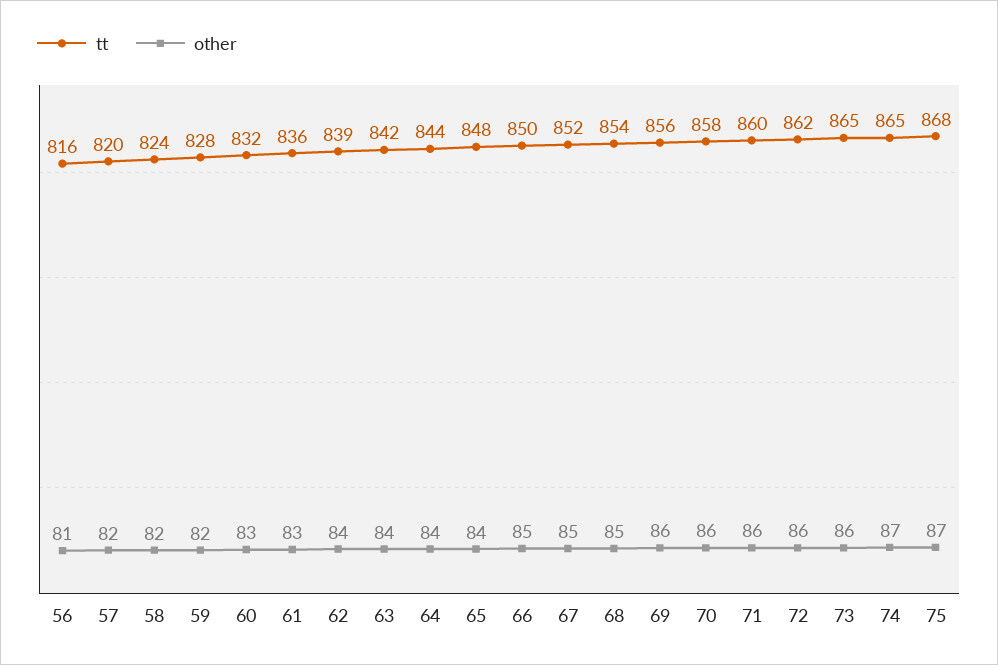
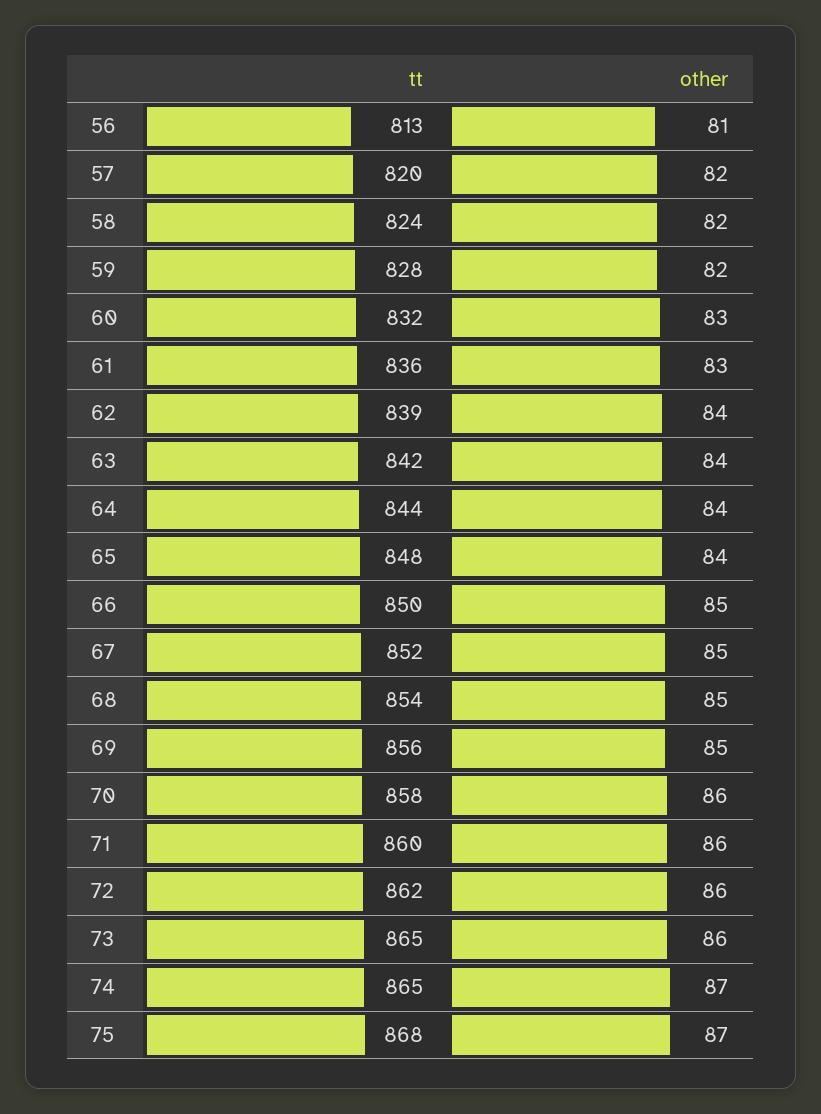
  {
    "tt": {
-     "56": 816,
+     "56": 813,
      "57": 820,
      "58": 824,
      "59": 828,
      "60": 832,
      "61": 836,
      "62": 839,
      "63": 842,
      "64": 844,
      "65": 848,
      "66": 850,
      "67": 852,
      "68": 854,
      "69": 856,
      "70": 858,
      "71": 860,
      "72": 862,
      "73": 865,
      "74": 865,
      "75": 868
    },
    "other": {
      "56": 81,
      "57": 82,
      "58": 82,
      "59": 82,
      "60": 83,
      "61": 83,
      "62": 84,
      "63": 84,
      "64": 84,
      "65": 84,
      "66": 85,
      "67": 85,
      "68": 85,
-     "69": 86,
+     "69": 85,
      "70": 86,
      "71": 86,
      "72": 86,
      "73": 86,
      "74": 87,
      "75": 87
    }
  }

